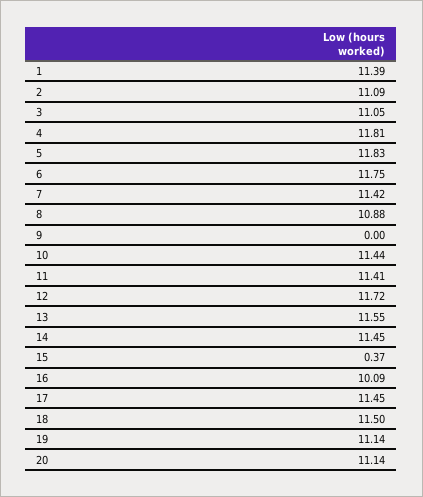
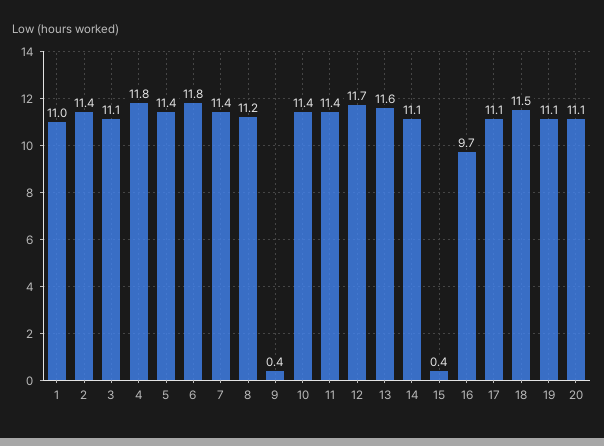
  {
-   "1": 11.39,
+   "1": 11,
-   "2": 11.09,
+   "2": 11.4,
    "3": 11.05,
    "4": 11.81,
-   "5": 11.83,
+   "5": 11.4,
    "6": 11.75,
    "7": 11.42,
-   "8": 10.88,
+   "8": 11.2,
-   "9": 0,
+   "9": 0.4,
    "10": 11.44,
    "11": 11.41,
    "12": 11.72,
    "13": 11.55,
-   "14": 11.45,
+   "14": 11.1,
    "15": 0.37,
-   "16": 10.09,
+   "16": 9.7,
-   "17": 11.45,
+   "17": 11.1,
    "18": 11.5,
    "19": 11.14,
    "20": 11.14
  }

